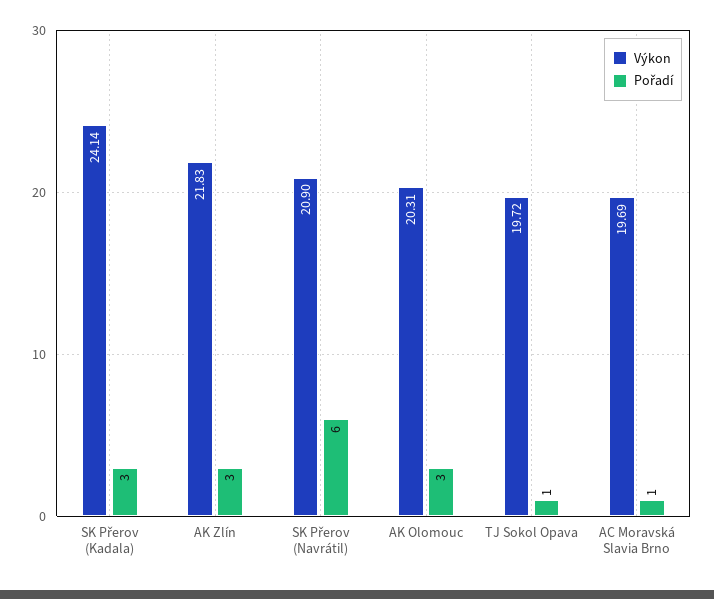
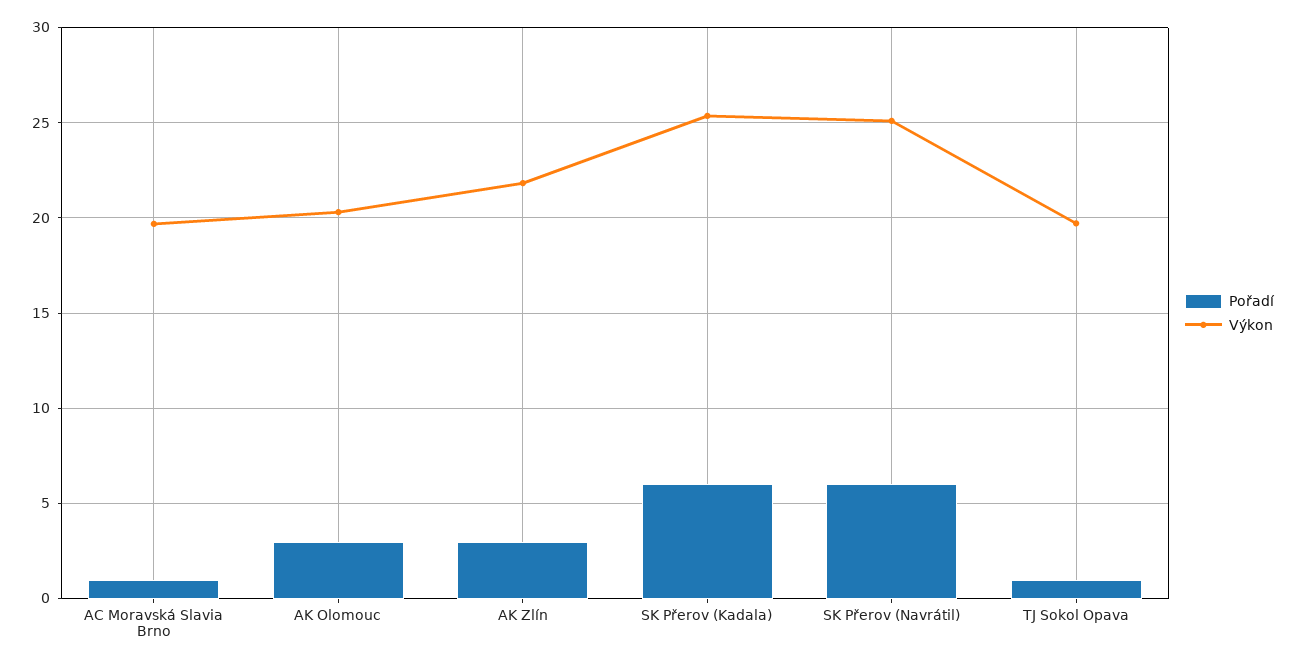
  {
    "Výkon": {
-     "SK Přerov (Kadala)": 24.14,
+     "SK Přerov (Kadala)": 25.5,
      "AK Zlín": 21.83,
-     "SK Přerov (Navrátil)": 20.9,
+     "SK Přerov (Navrátil)": 25,
      "AK Olomouc": 20.31,
      "TJ Sokol Opava": 19.72,
      "AC Moravská Slavia Brno": 19.69
    },
    "Pořadí": {
-     "SK Přerov (Kadala)": 3,
+     "SK Přerov (Kadala)": 6,
      "AK Zlín": 3,
      "SK Přerov (Navrátil)": 6,
      "AK Olomouc": 3,
      "TJ Sokol Opava": 1,
      "AC Moravská Slavia Brno": 1
    }
  }

